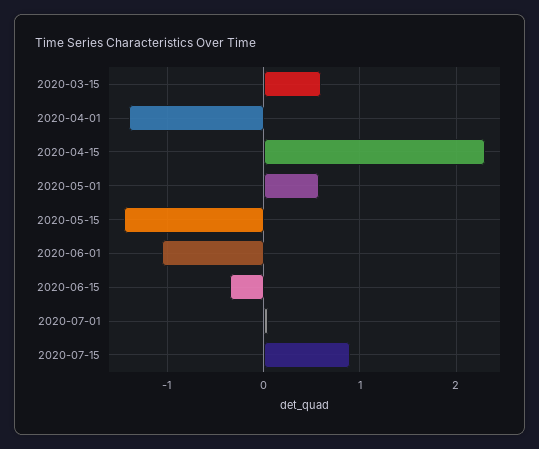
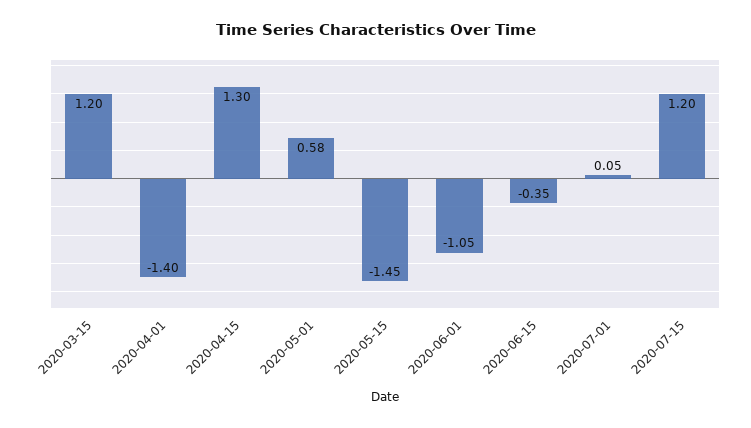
  {
-   "2020-03-15": 0.6,
+   "2020-03-15": 1.2,
    "2020-04-01": -1.4,
-   "2020-04-15": 2.3,
+   "2020-04-15": 1.3,
    "2020-05-01": 0.58,
    "2020-05-15": -1.45,
    "2020-06-01": -1.05,
    "2020-06-15": -0.35,
    "2020-07-01": 0.05,
-   "2020-07-15": 0.9
+   "2020-07-15": 1.2
  }

